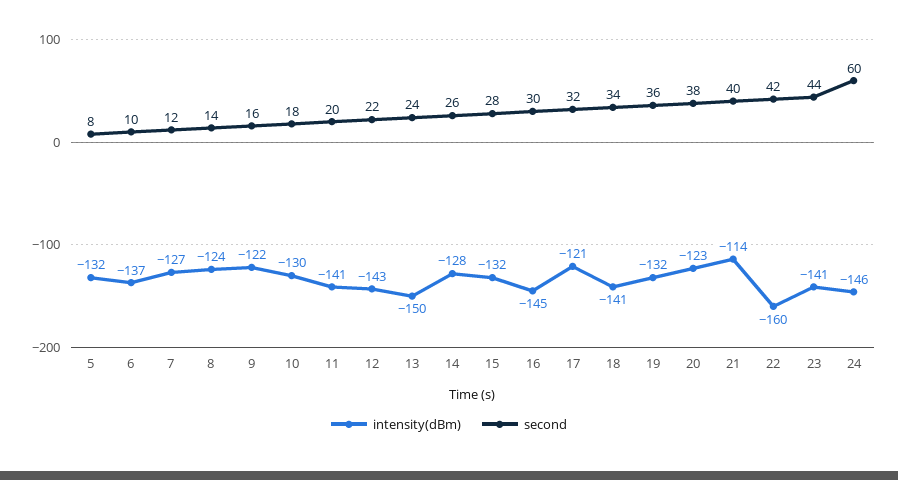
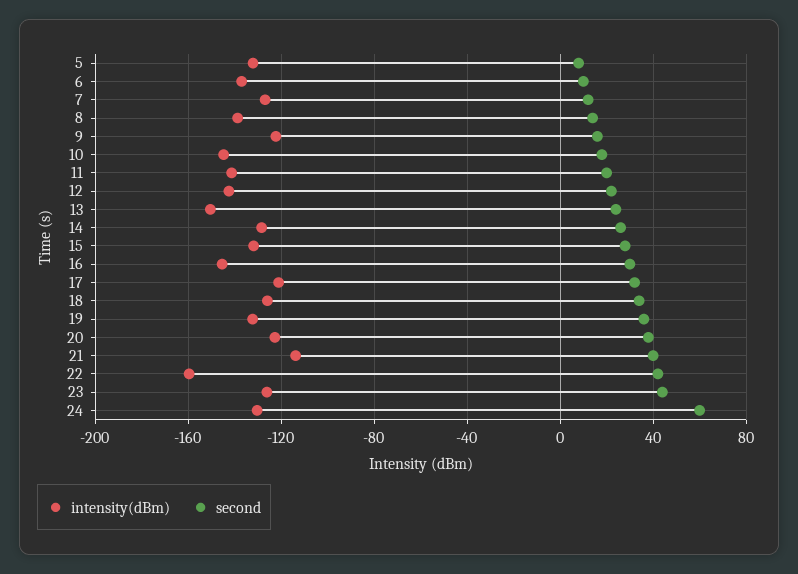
  {
    "intensity(dBm)": {
      "5": -132,
      "6": -137,
      "7": -127,
-     "8": -124,
+     "8": -140,
      "9": -122,
-     "10": -130,
+     "10": -145,
      "11": -141,
      "12": -143,
      "13": -150,
      "14": -128,
      "15": -132,
      "16": -145,
      "17": -121,
-     "18": -141,
+     "18": -125,
      "19": -132,
      "20": -123,
      "21": -114,
      "22": -160,
-     "23": -141,
+     "23": -125,
-     "24": -146
+     "24": -130
    },
    "second": {
      "5": 8,
      "6": 10,
      "7": 12,
      "8": 14,
      "9": 16,
      "10": 18,
      "11": 20,
      "12": 22,
      "13": 24,
      "14": 26,
      "15": 28,
      "16": 30,
      "17": 32,
      "18": 34,
      "19": 36,
      "20": 38,
      "21": 40,
      "22": 42,
      "23": 44,
      "24": 60
    }
  }

